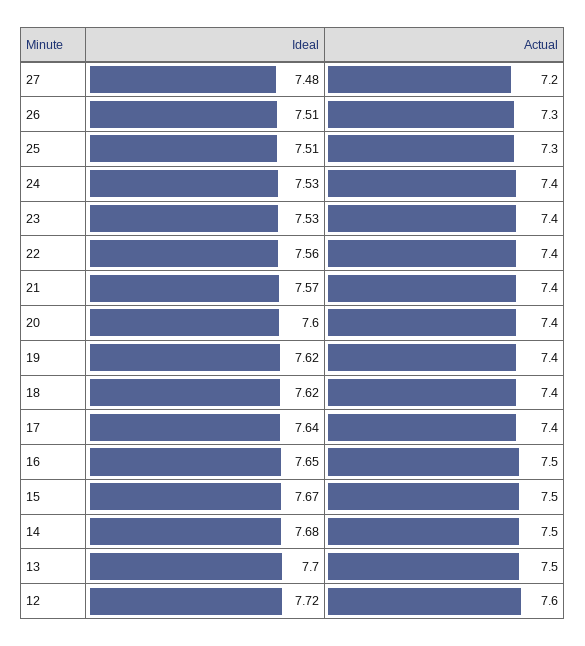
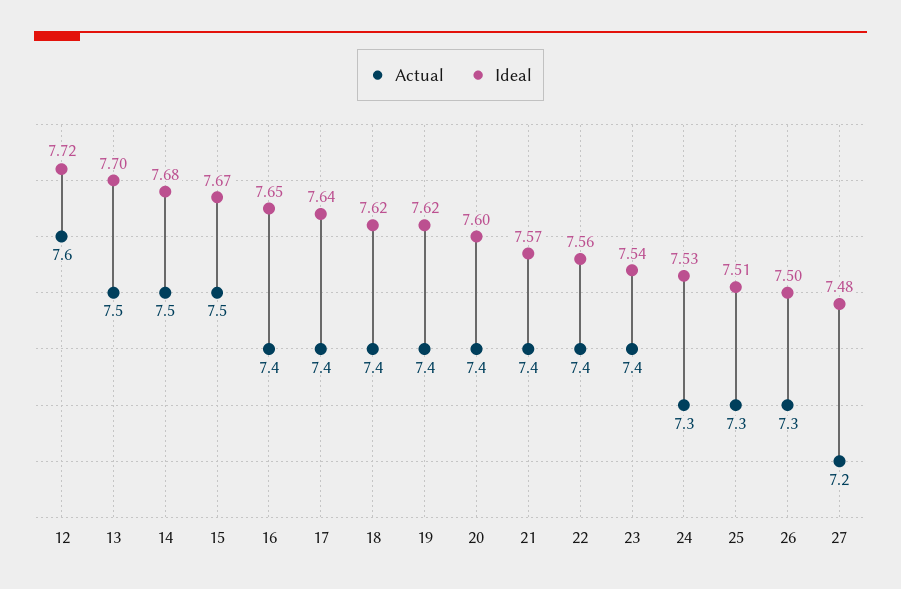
  {
    "Ideal": {
      "27": 7.48,
-     "26": 7.51,
+     "26": 7.5,
      "25": 7.51,
      "24": 7.53,
-     "23": 7.53,
+     "23": 7.54,
      "22": 7.56,
      "21": 7.57,
      "20": 7.6,
      "19": 7.62,
      "18": 7.62,
      "17": 7.64,
      "16": 7.65,
      "15": 7.67,
      "14": 7.68,
      "13": 7.7,
      "12": 7.72
    },
    "Actual": {
      "27": 7.2,
      "26": 7.3,
      "25": 7.3,
-     "24": 7.4,
+     "24": 7.3,
      "23": 7.4,
      "22": 7.4,
      "21": 7.4,
      "20": 7.4,
      "19": 7.4,
      "18": 7.4,
      "17": 7.4,
-     "16": 7.5,
+     "16": 7.4,
      "15": 7.5,
      "14": 7.5,
      "13": 7.5,
      "12": 7.6
    }
  }

